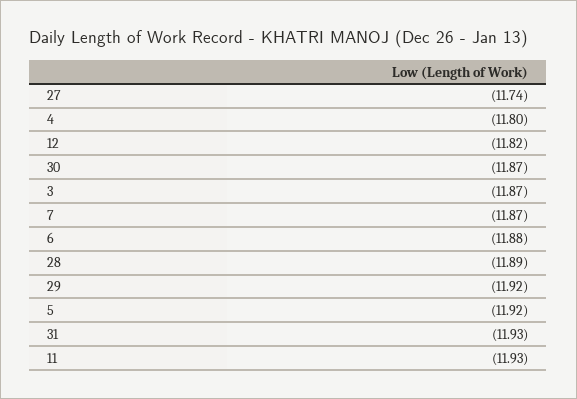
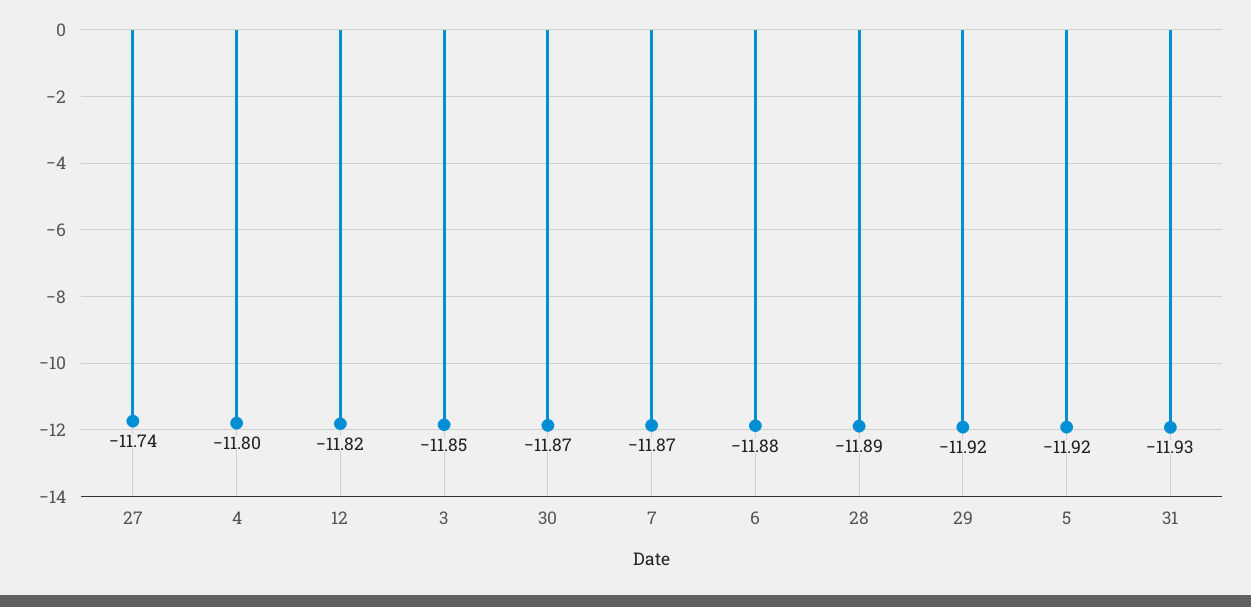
  {
    "27": -11.74,
    "4": -11.8,
    "12": -11.82,
    "30": -11.87,
-   "3": -11.87,
+   "3": -11.85,
    "7": -11.87,
    "6": -11.88,
    "28": -11.89,
    "29": -11.92,
    "5": -11.92,
-   "31": -11.93,
+   "31": -11.93
-   "11": -11.93
  }

